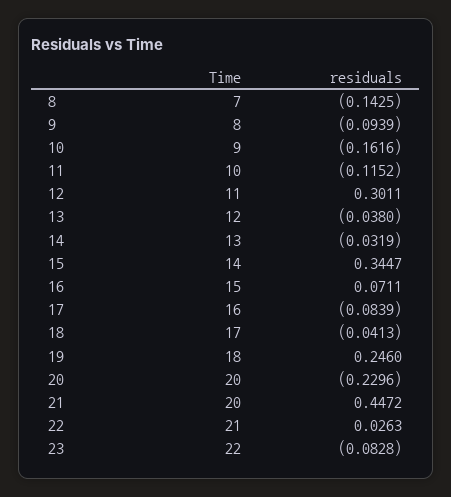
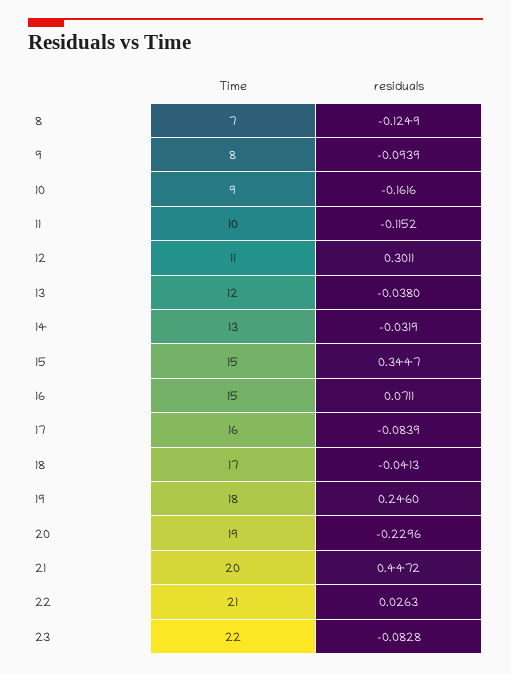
  {
    "Time": {
      "8": 7,
      "9": 8,
      "10": 9,
      "11": 10,
      "12": 11,
      "13": 12,
      "14": 13,
-     "15": 14,
+     "15": 15,
      "16": 15,
      "17": 16,
      "18": 17,
      "19": 18,
-     "20": 20,
+     "20": 19,
      "21": 20,
      "22": 21,
      "23": 22
    },
    "residuals": {
-     "8": -0.1425,
+     "8": -0.1249,
      "9": -0.0939,
      "10": -0.1616,
      "11": -0.1152,
      "12": 0.3011,
      "13": -0.038,
      "14": -0.0319,
      "15": 0.3447,
      "16": 0.0711,
      "17": -0.0839,
      "18": -0.0413,
      "19": 0.246,
      "20": -0.2296,
      "21": 0.4472,
      "22": 0.0263,
      "23": -0.0828
    }
  }

